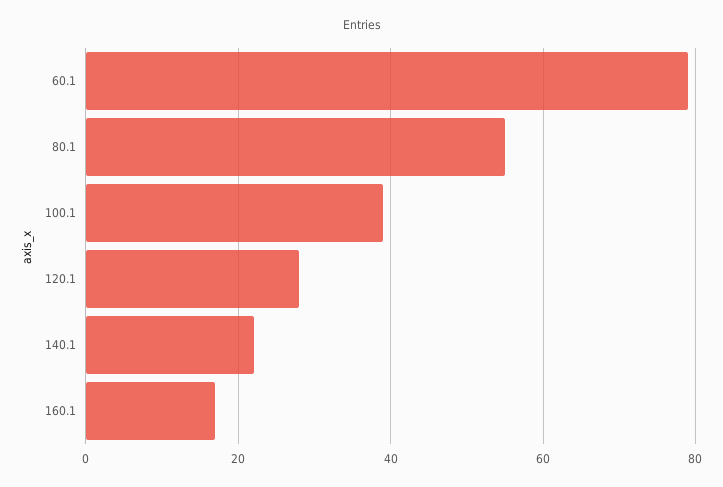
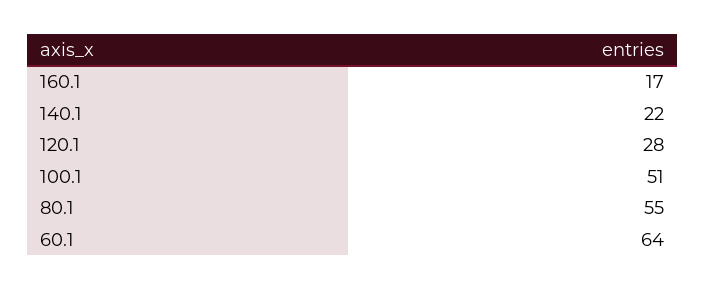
  {
-   "60.1": 80,
+   "60.1": 64,
    "80.1": 55,
-   "100.1": 40,
+   "100.1": 51,
    "120.1": 28,
    "140.1": 22,
    "160.1": 17
  }

